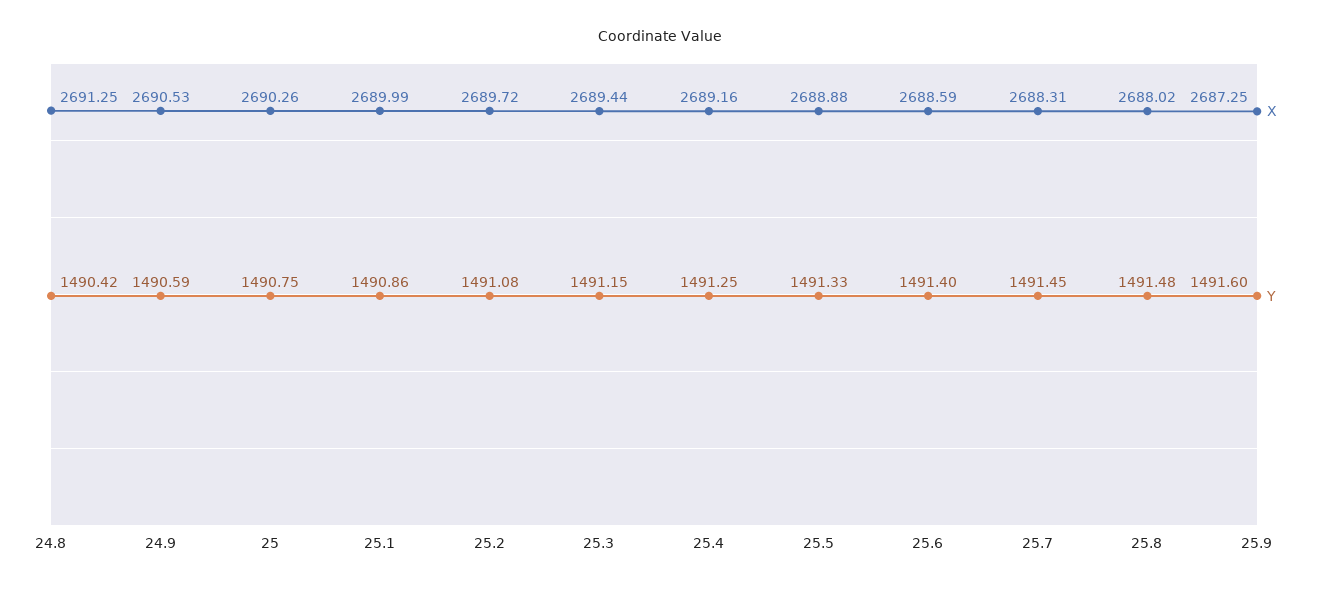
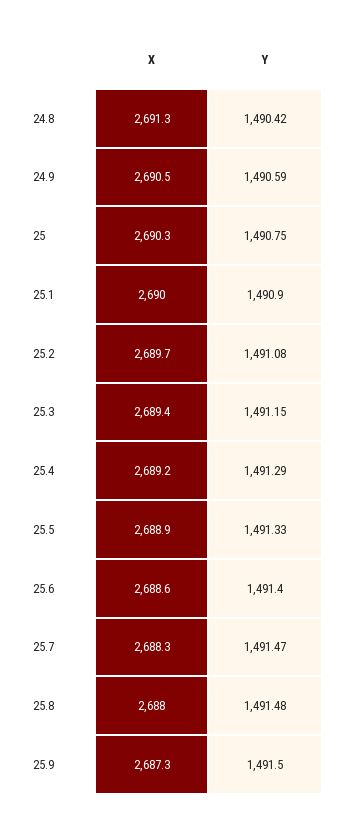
  {
    "X": {
      "24.8": 2691.25,
      "24.9": 2690.53,
      "25": 2690.26,
      "25.1": 2689.99,
      "25.2": 2689.72,
      "25.3": 2689.44,
      "25.4": 2689.16,
      "25.5": 2688.88,
      "25.6": 2688.59,
      "25.7": 2688.31,
      "25.8": 2688.02,
      "25.9": 2687.25
    },
    "Y": {
      "24.8": 1490.42,
      "24.9": 1490.59,
      "25": 1490.75,
-     "25.1": 1490.86,
+     "25.1": 1490.9,
      "25.2": 1491.08,
      "25.3": 1491.15,
-     "25.4": 1491.25,
+     "25.4": 1491.29,
      "25.5": 1491.33,
      "25.6": 1491.4,
-     "25.7": 1491.45,
+     "25.7": 1491.47,
      "25.8": 1491.48,
-     "25.9": 1491.6
+     "25.9": 1491.5
    }
  }

